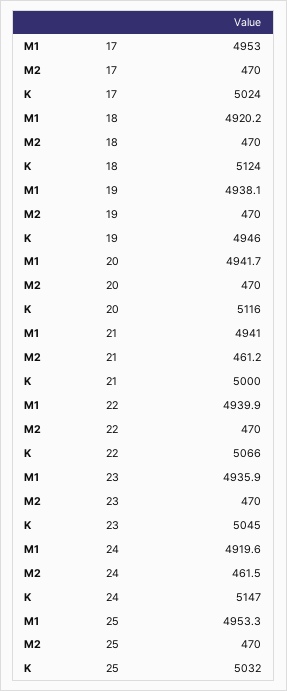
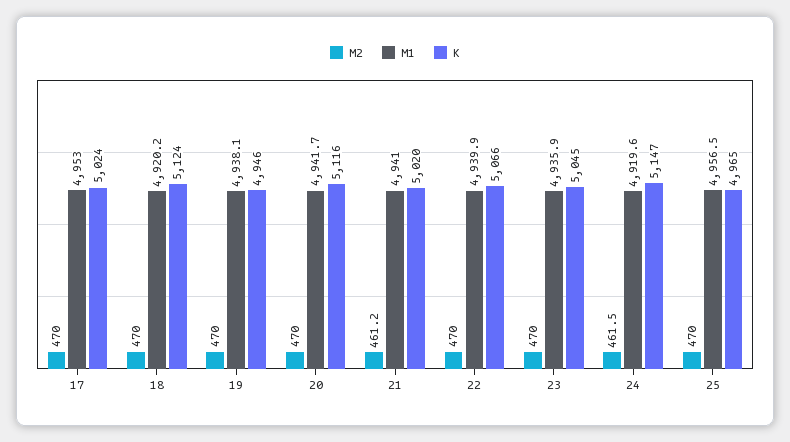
  {
    "M1": {
      "17": 4953,
      "18": 4920.2,
      "19": 4938.1,
      "20": 4941.7,
      "21": 4941,
      "22": 4939.9,
      "23": 4935.9,
      "24": 4919.6,
-     "25": 4953.3
+     "25": 4956.5
    },
    "M2": {
      "17": 470,
      "18": 470,
      "19": 470,
      "20": 470,
      "21": 461.2,
      "22": 470,
      "23": 470,
      "24": 461.5,
      "25": 470
    },
    "K": {
      "17": 5024,
      "18": 5124,
      "19": 4946,
      "20": 5116,
-     "21": 5000,
+     "21": 5020,
      "22": 5066,
      "23": 5045,
      "24": 5147,
-     "25": 5032
+     "25": 4965
    }
  }

